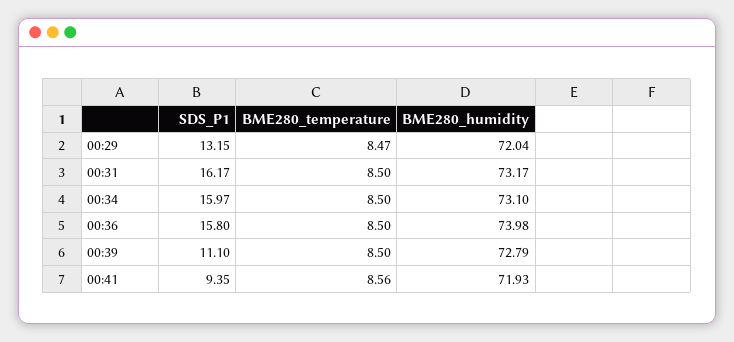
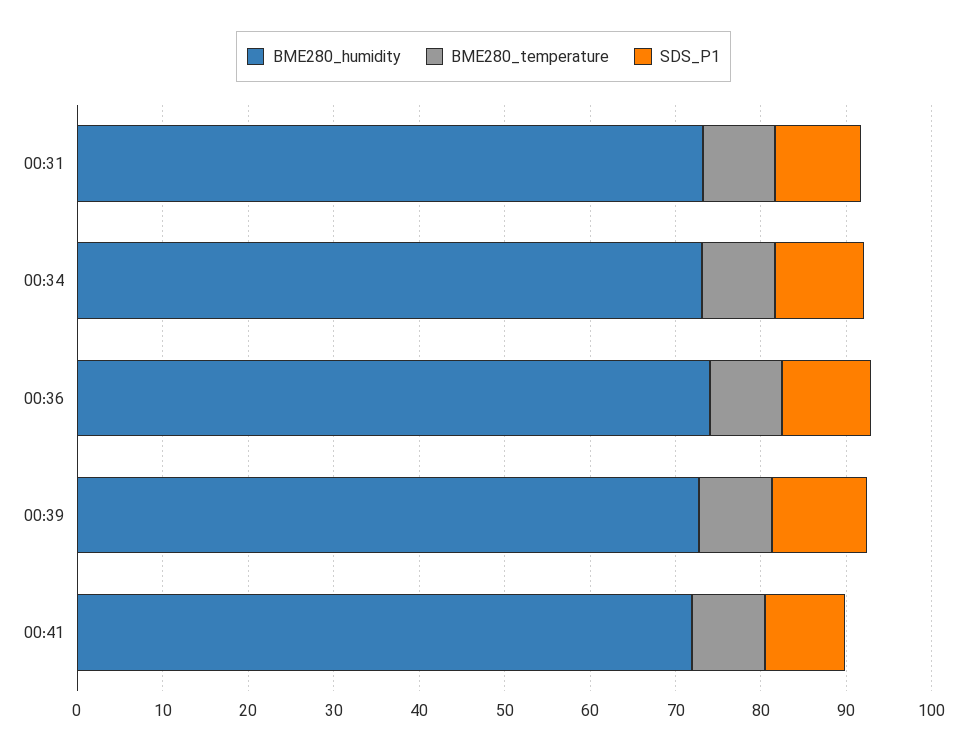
  {
    "SDS_P1": {
-     "00:29": 13.15,
-     "00:31": 16.17,
+     "00:31": 10,
-     "00:34": 15.97,
+     "00:34": 10,
-     "00:36": 15.8,
+     "00:36": 10,
      "00:39": 11.1,
      "00:41": 9.35
    },
    "BME280_temperature": {
-     "00:29": 8.47,
      "00:31": 8.5,
      "00:34": 8.5,
      "00:36": 8.5,
      "00:39": 8.5,
      "00:41": 8.56
    },
    "BME280_humidity": {
-     "00:29": 72.04,
      "00:31": 73.17,
      "00:34": 73.1,
      "00:36": 73.98,
      "00:39": 72.79,
      "00:41": 71.93
    }
  }

